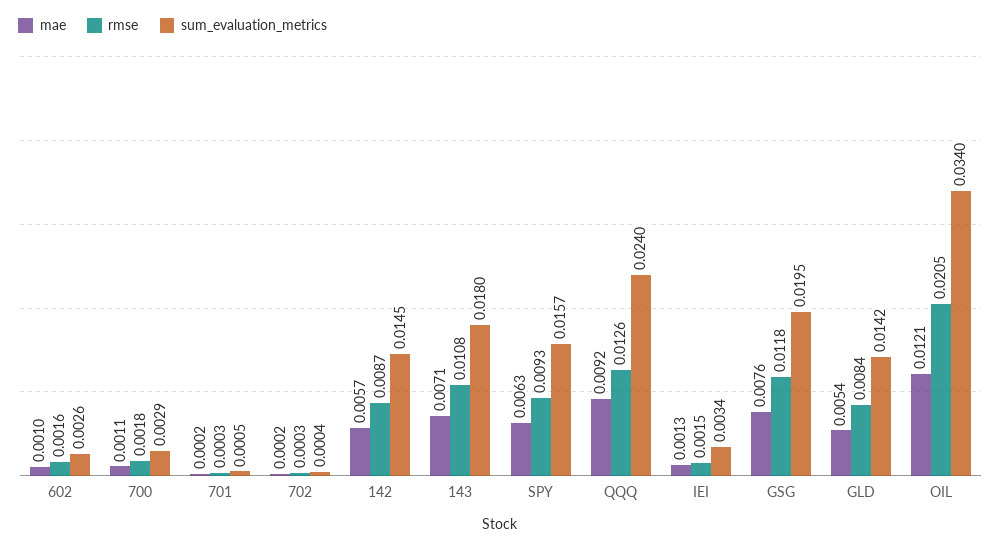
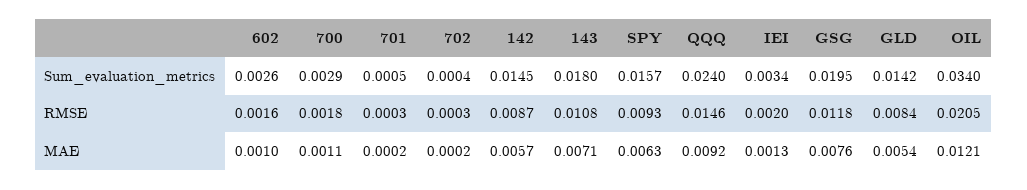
  {
    "mae": {
      "602": 0.001,
      "700": 0.0011,
      "701": 0.0002,
      "702": 0.0002,
      "142": 0.0057,
      "143": 0.0071,
      "SPY": 0.0063,
      "QQQ": 0.0092,
      "IEI": 0.0013,
      "GSG": 0.0076,
      "GLD": 0.0054,
      "OIL": 0.0121
    },
    "rmse": {
      "602": 0.0016,
      "700": 0.0018,
      "701": 0.0003,
      "702": 0.0003,
      "142": 0.0087,
      "143": 0.0108,
      "SPY": 0.0093,
-     "QQQ": 0.0126,
+     "QQQ": 0.0146,
-     "IEI": 0.0015,
+     "IEI": 0.002,
      "GSG": 0.0118,
      "GLD": 0.0084,
      "OIL": 0.0205
    },
    "sum_evaluation_metrics": {
      "602": 0.0026,
      "700": 0.0029,
      "701": 0.0005,
      "702": 0.0004,
      "142": 0.0145,
      "143": 0.018,
      "SPY": 0.0157,
      "QQQ": 0.024,
      "IEI": 0.0034,
      "GSG": 0.0195,
      "GLD": 0.0142,
      "OIL": 0.034
    }
  }

